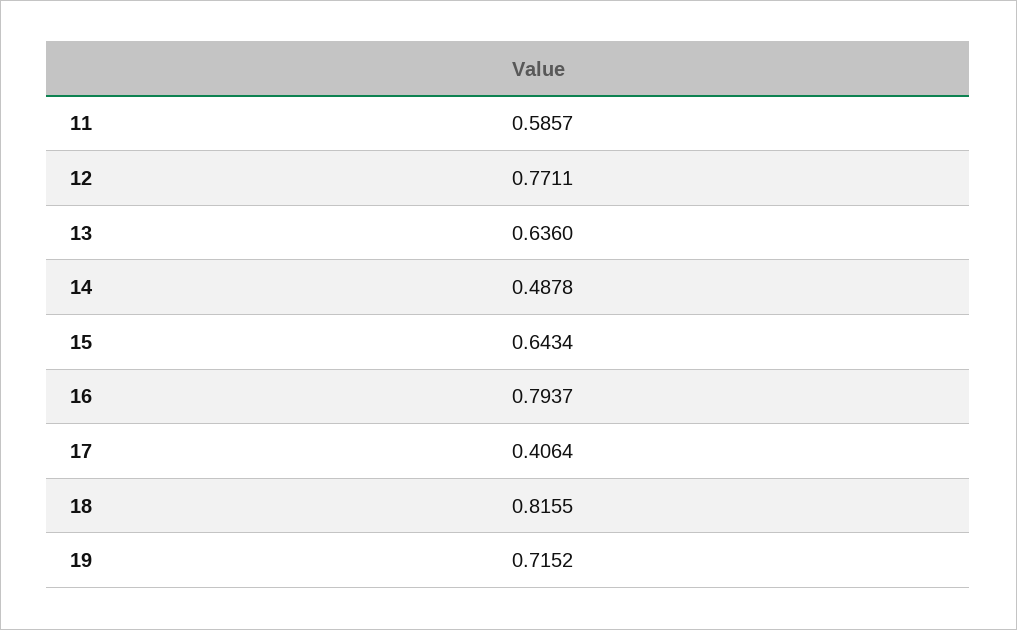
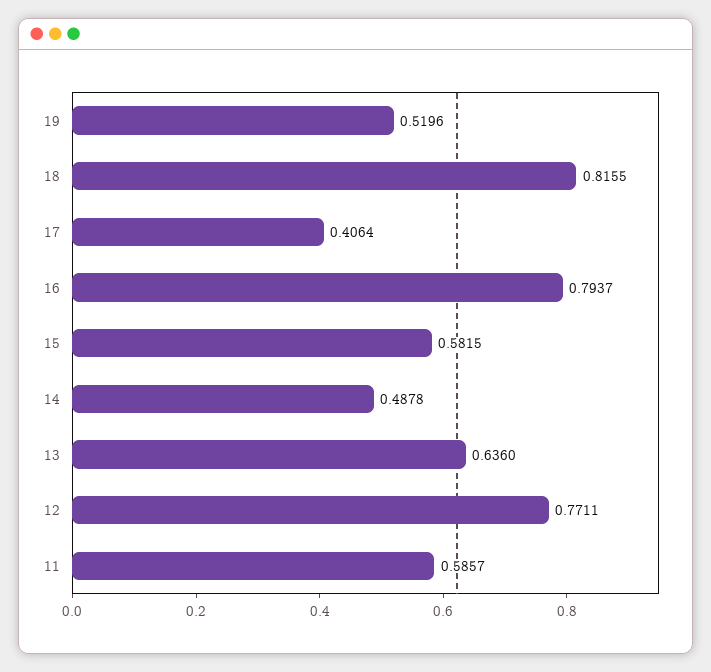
  {
    "11": 0.5857,
    "12": 0.7711,
    "13": 0.636,
    "14": 0.4878,
-   "15": 0.6434,
+   "15": 0.5815,
    "16": 0.7937,
    "17": 0.4064,
    "18": 0.8155,
-   "19": 0.7152
+   "19": 0.5196
  }

